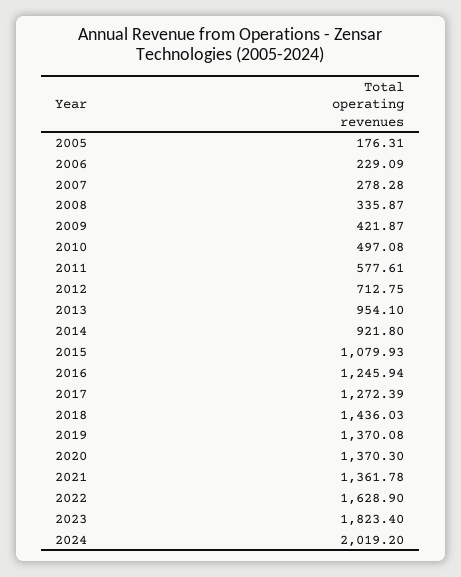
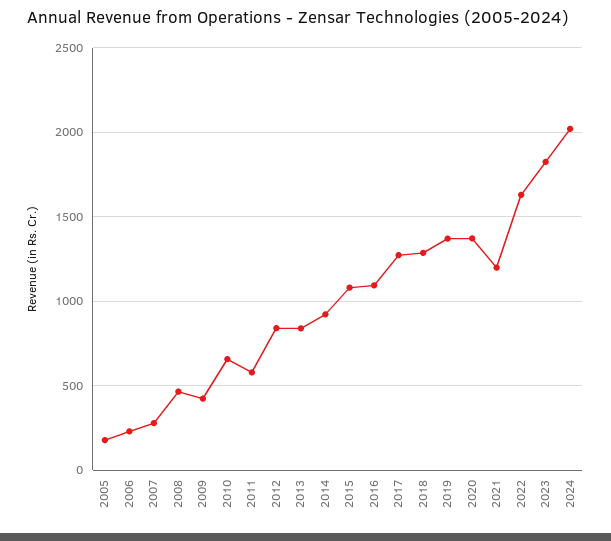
  {
    "2005": 176.31,
    "2006": 229.09,
    "2007": 278.28,
-   "2008": 335.87,
+   "2008": 450,
    "2009": 421.87,
-   "2010": 497.08,
+   "2010": 650,
    "2011": 577.61,
-   "2012": 712.75,
+   "2012": 850,
-   "2013": 954.1,
+   "2013": 850,
    "2014": 921.8,
    "2015": 1079.93,
-   "2016": 1245.94,
+   "2016": 1100,
    "2017": 1272.39,
-   "2018": 1436.03,
+   "2018": 1300,
    "2019": 1370.08,
    "2020": 1370.3,
-   "2021": 1361.78,
+   "2021": 1200,
    "2022": 1628.9,
    "2023": 1823.4,
    "2024": 2019.2
  }

